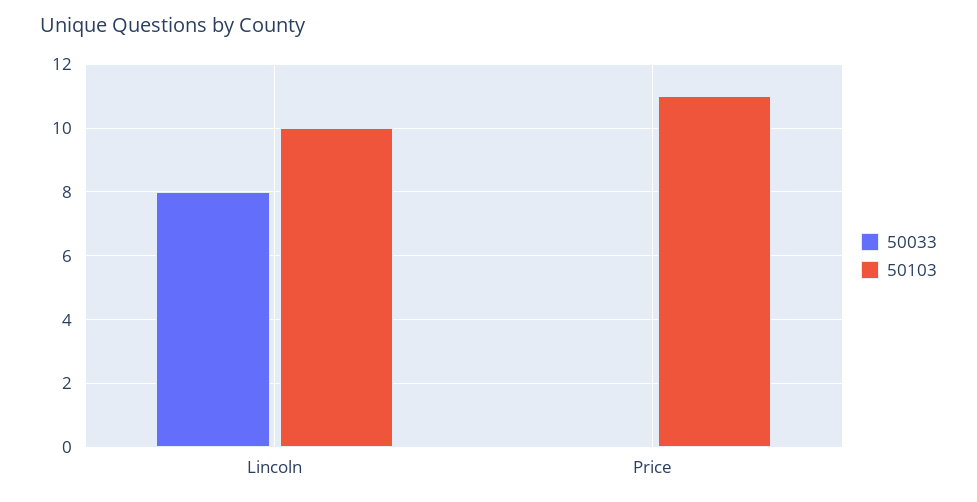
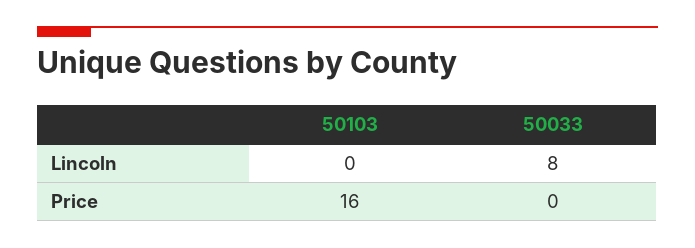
  {
    "50033": {
      "Lincoln": 8,
      "Price": 0
    },
    "50103": {
-     "Lincoln": 10,
+     "Lincoln": 0,
-     "Price": 11
+     "Price": 16
    }
  }

